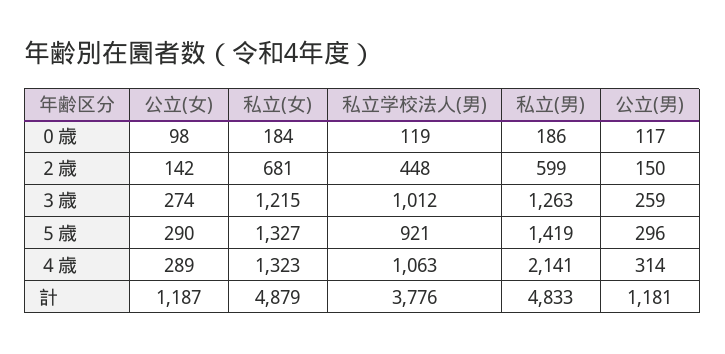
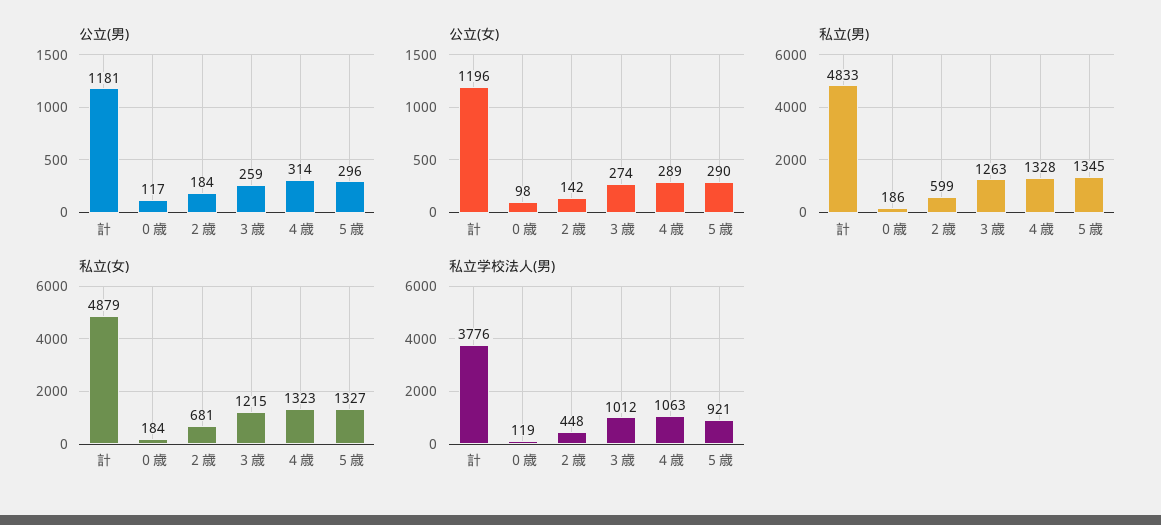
  {
    "公立(女)": {
      "０歳": 98,
      "２歳": 142,
      "３歳": 274,
      "５歳": 290,
      "４歳": 289,
-     "計": 1187
+     "計": 1196
    },
    "私立(女)": {
      "０歳": 184,
      "２歳": 681,
      "３歳": 1215,
      "５歳": 1327,
      "４歳": 1323,
      "計": 4879
    },
    "私立学校法人(男)": {
      "０歳": 119,
      "２歳": 448,
      "３歳": 1012,
      "５歳": 921,
      "４歳": 1063,
      "計": 3776
    },
    "私立(男)": {
      "０歳": 186,
      "２歳": 599,
      "３歳": 1263,
-     "５歳": 1419,
+     "５歳": 1345,
-     "４歳": 2141,
+     "４歳": 1328,
      "計": 4833
    },
    "公立(男)": {
      "０歳": 117,
-     "２歳": 150,
+     "２歳": 184,
      "３歳": 259,
      "５歳": 296,
      "４歳": 314,
      "計": 1181
    }
  }

